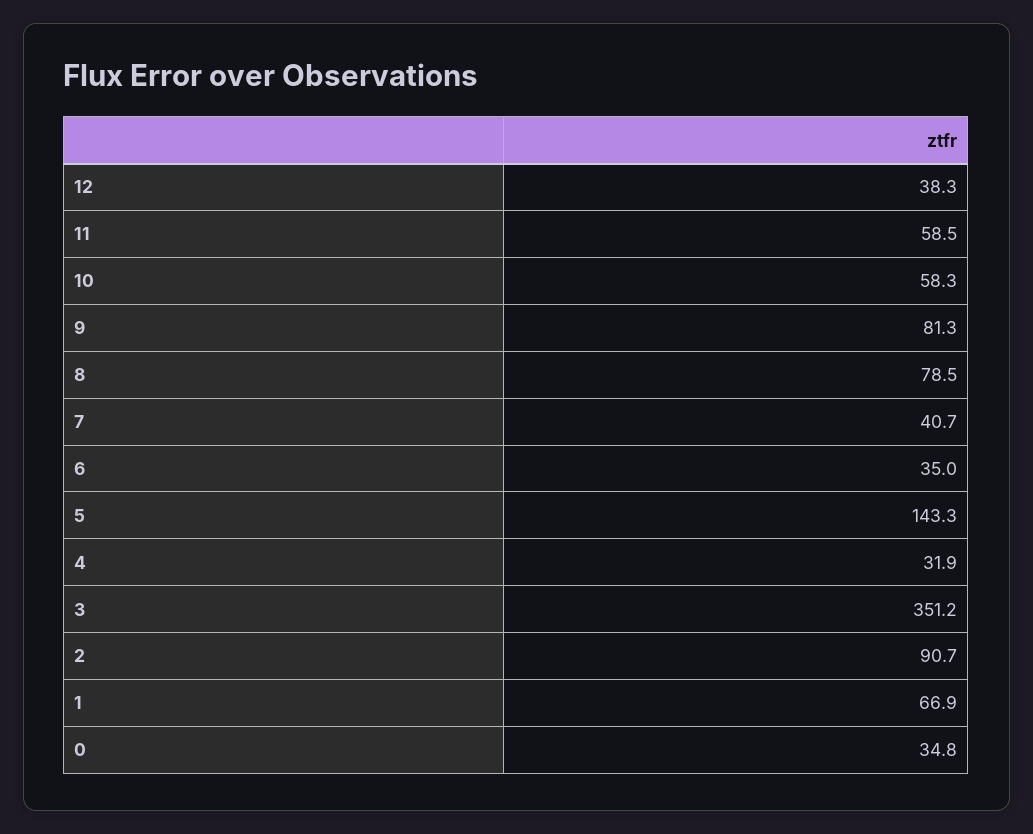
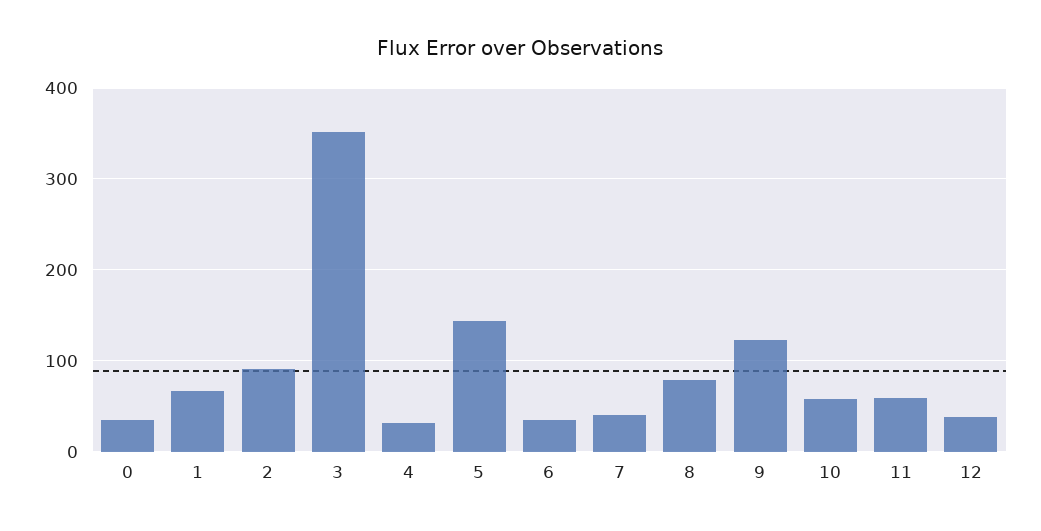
  {
    "12": 38.3,
    "11": 58.5,
    "10": 58.3,
-   "9": 81.3,
+   "9": 120,
    "8": 78.5,
    "7": 40.7,
    "6": 35,
    "5": 143.3,
    "4": 31.9,
    "3": 351.2,
    "2": 90.7,
    "1": 66.9,
    "0": 34.8
  }

